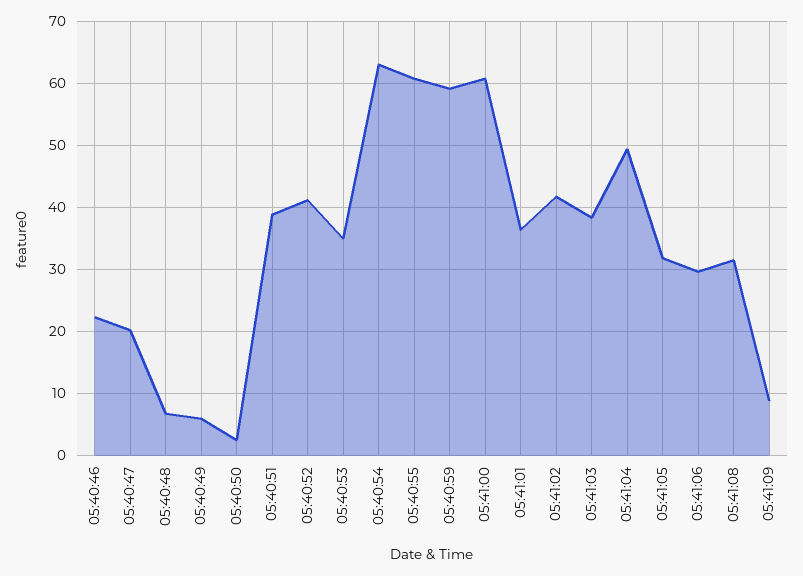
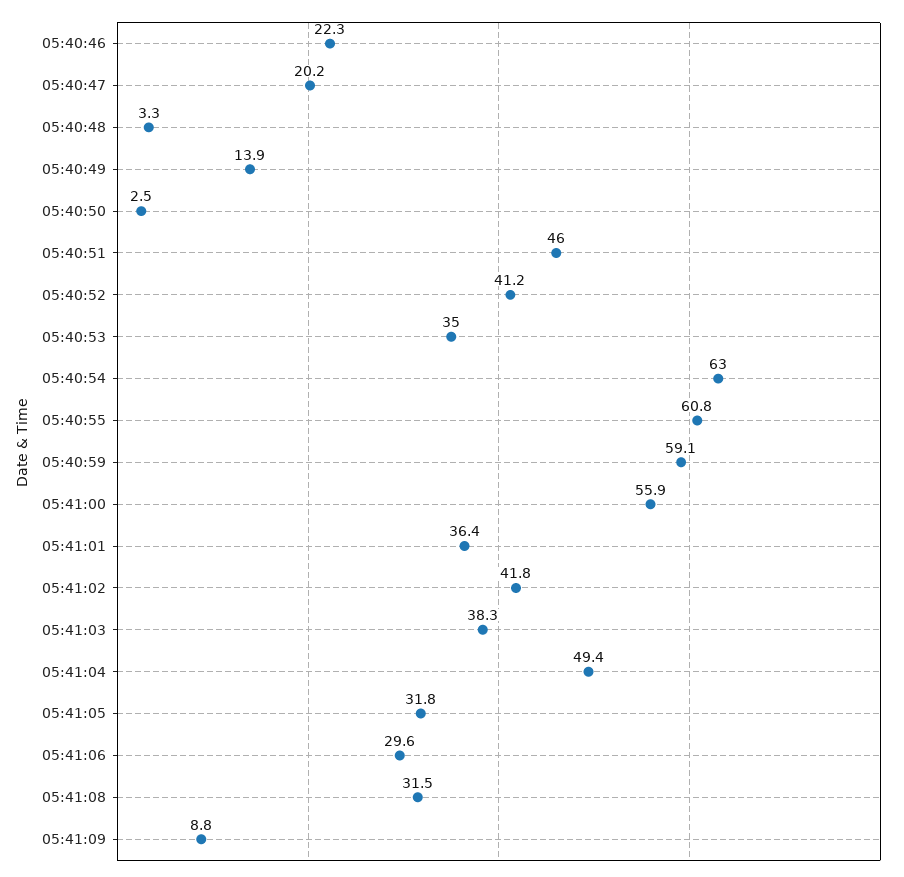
  {
    "05:40:46": 22.3,
    "05:40:47": 20.2,
-   "05:40:48": 7,
+   "05:40:48": 3.3,
-   "05:40:49": 6,
+   "05:40:49": 13.9,
    "05:40:50": 2.5,
-   "05:40:51": 39,
+   "05:40:51": 46,
    "05:40:52": 41.2,
    "05:40:53": 35,
    "05:40:54": 63,
    "05:40:55": 60.8,
    "05:40:59": 59.1,
-   "05:41:00": 61,
+   "05:41:00": 55.9,
    "05:41:01": 36.4,
    "05:41:02": 41.8,
    "05:41:03": 38.3,
    "05:41:04": 49.4,
    "05:41:05": 31.8,
    "05:41:06": 29.6,
    "05:41:08": 31.5,
    "05:41:09": 8.8
  }

